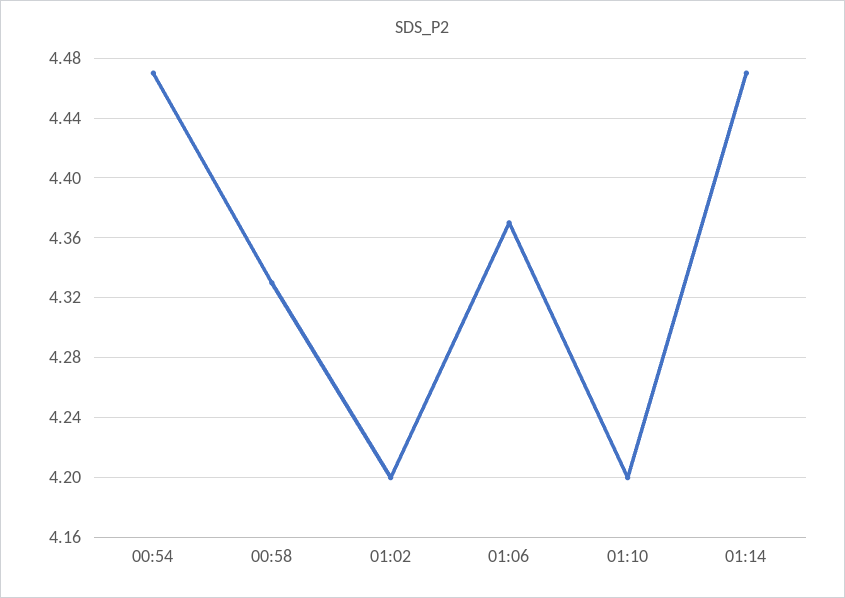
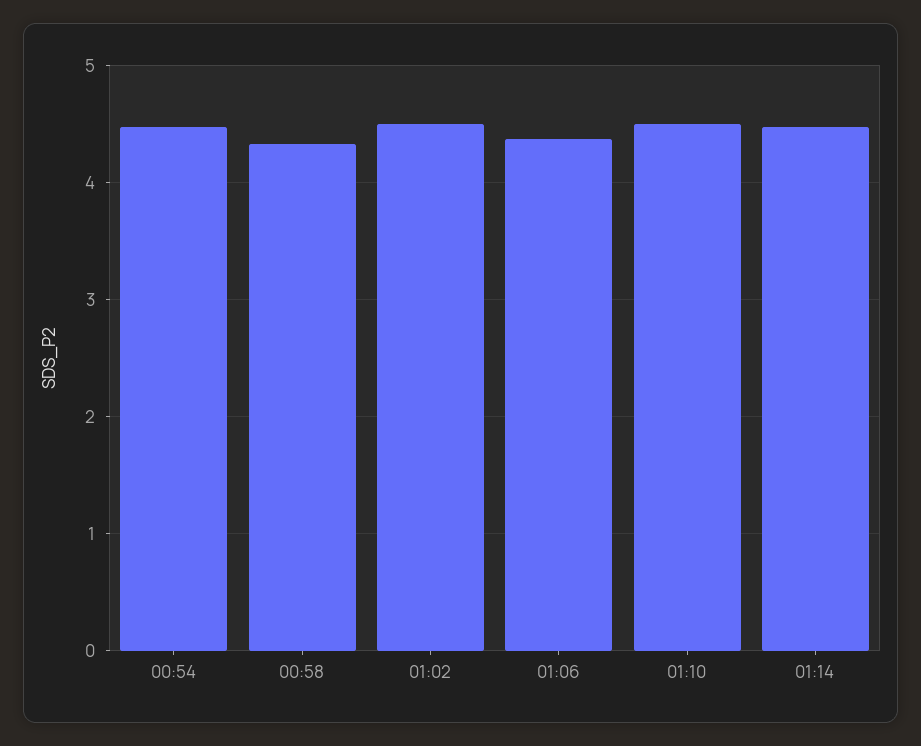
  {
    "00:54": 4.47,
    "00:58": 4.33,
-   "01:02": 4.2,
+   "01:02": 4.5,
    "01:06": 4.37,
-   "01:10": 4.2,
+   "01:10": 4.5,
    "01:14": 4.47
  }

